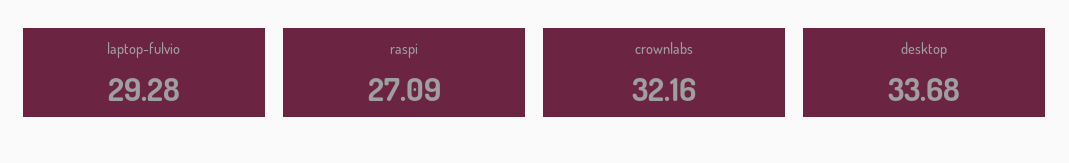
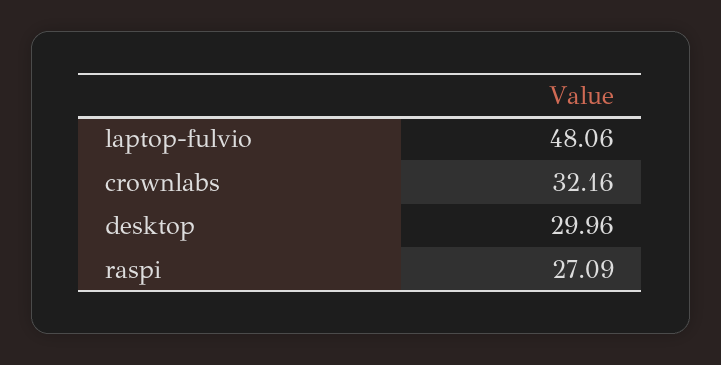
  {
-   "laptop-fulvio": 29.28,
+   "laptop-fulvio": 48.06,
    "raspi": 27.09,
    "crownlabs": 32.16,
-   "desktop": 33.68
+   "desktop": 29.96
  }

